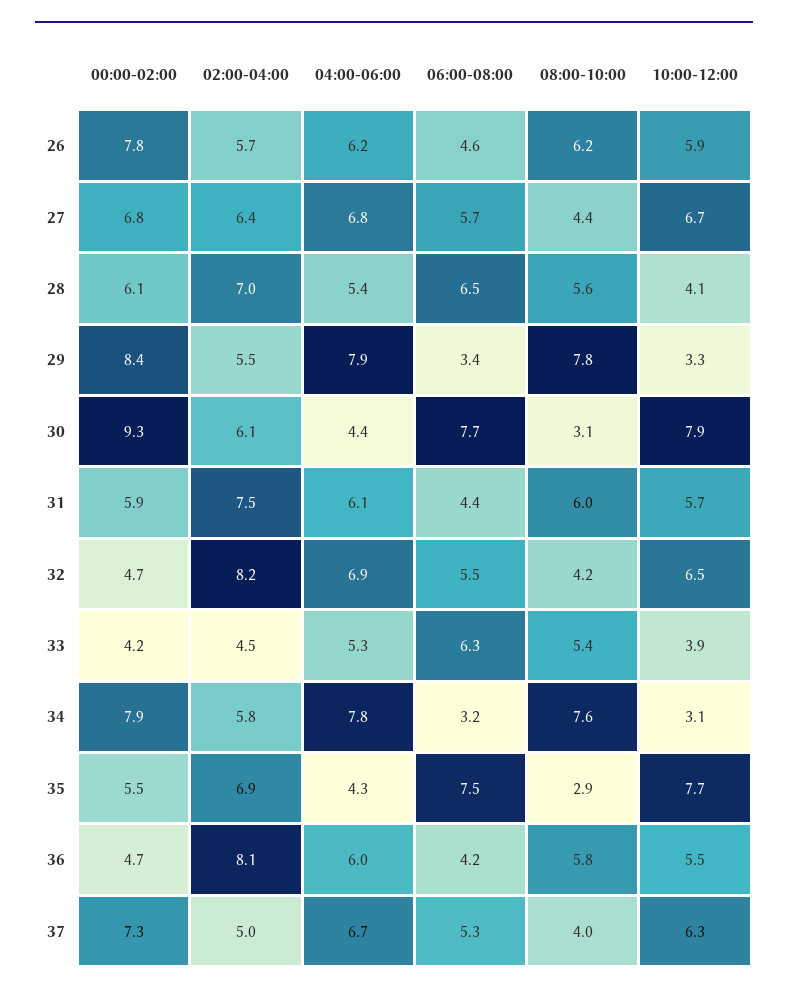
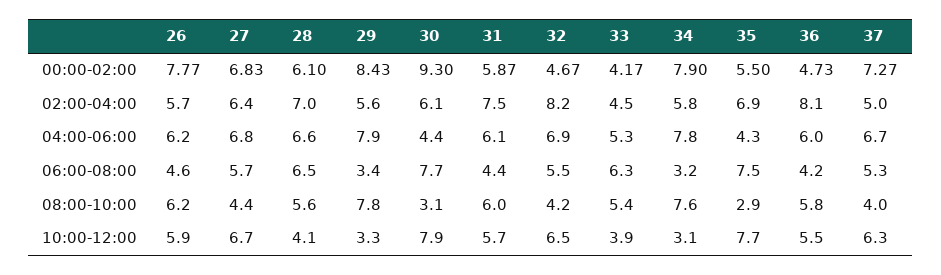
  {
    "00:00-02:00": {
      "26": 7.77,
      "27": 6.83,
      "28": 6.1,
      "29": 8.43,
      "30": 9.3,
      "31": 5.87,
      "32": 4.67,
      "33": 4.17,
      "34": 7.9,
      "35": 5.5,
      "36": 4.73,
      "37": 7.27
    },
    "02:00-04:00": {
      "26": 5.7,
      "27": 6.4,
      "28": 7,
-     "29": 5.5,
+     "29": 5.6,
      "30": 6.1,
      "31": 7.5,
      "32": 8.2,
      "33": 4.5,
      "34": 5.8,
      "35": 6.9,
      "36": 8.1,
      "37": 5
    },
    "04:00-06:00": {
      "26": 6.2,
      "27": 6.8,
-     "28": 5.4,
+     "28": 6.6,
      "29": 7.9,
      "30": 4.4,
      "31": 6.1,
      "32": 6.9,
      "33": 5.3,
      "34": 7.8,
      "35": 4.3,
      "36": 6,
      "37": 6.7
    },
    "06:00-08:00": {
      "26": 4.6,
      "27": 5.7,
      "28": 6.5,
      "29": 3.4,
      "30": 7.7,
      "31": 4.4,
      "32": 5.5,
      "33": 6.3,
      "34": 3.2,
      "35": 7.5,
      "36": 4.2,
      "37": 5.3
    },
    "08:00-10:00": {
      "26": 6.2,
      "27": 4.4,
      "28": 5.6,
      "29": 7.8,
      "30": 3.1,
      "31": 6,
      "32": 4.2,
      "33": 5.4,
      "34": 7.6,
      "35": 2.9,
      "36": 5.8,
      "37": 4
    },
    "10:00-12:00": {
      "26": 5.9,
      "27": 6.7,
      "28": 4.1,
      "29": 3.3,
      "30": 7.9,
      "31": 5.7,
      "32": 6.5,
      "33": 3.9,
      "34": 3.1,
      "35": 7.7,
      "36": 5.5,
      "37": 6.3
    }
  }

